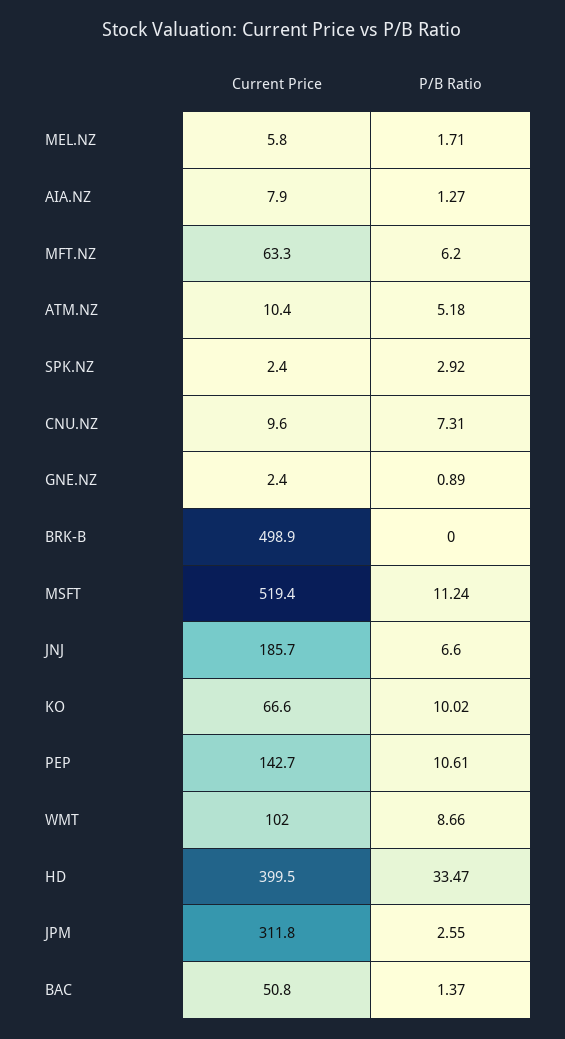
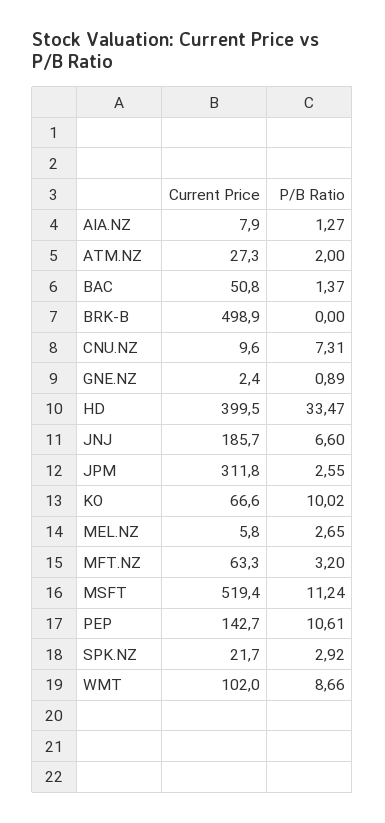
  {
    "Current Price": {
      "MEL.NZ": 5.8,
      "AIA.NZ": 7.9,
      "MFT.NZ": 63.3,
-     "ATM.NZ": 10.4,
+     "ATM.NZ": 27.3,
-     "SPK.NZ": 2.4,
+     "SPK.NZ": 21.7,
      "CNU.NZ": 9.6,
      "GNE.NZ": 2.4,
      "BRK-B": 498.9,
      "MSFT": 519.4,
      "JNJ": 185.7,
      "KO": 66.6,
      "PEP": 142.7,
      "WMT": 102,
      "HD": 399.5,
      "JPM": 311.8,
      "BAC": 50.8
    },
    "P/B Ratio": {
-     "MEL.NZ": 1.71,
+     "MEL.NZ": 2.65,
      "AIA.NZ": 1.27,
-     "MFT.NZ": 6.2,
+     "MFT.NZ": 3.2,
-     "ATM.NZ": 5.18,
+     "ATM.NZ": 2,
      "SPK.NZ": 2.92,
      "CNU.NZ": 7.31,
      "GNE.NZ": 0.89,
      "BRK-B": 0,
      "MSFT": 11.24,
      "JNJ": 6.6,
      "KO": 10.02,
      "PEP": 10.61,
      "WMT": 8.66,
      "HD": 33.47,
      "JPM": 2.55,
      "BAC": 1.37
    }
  }

